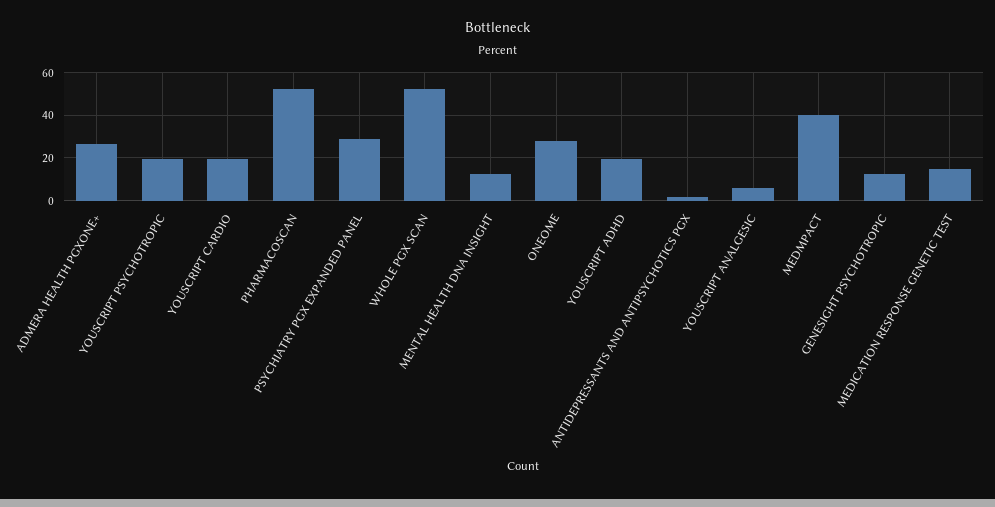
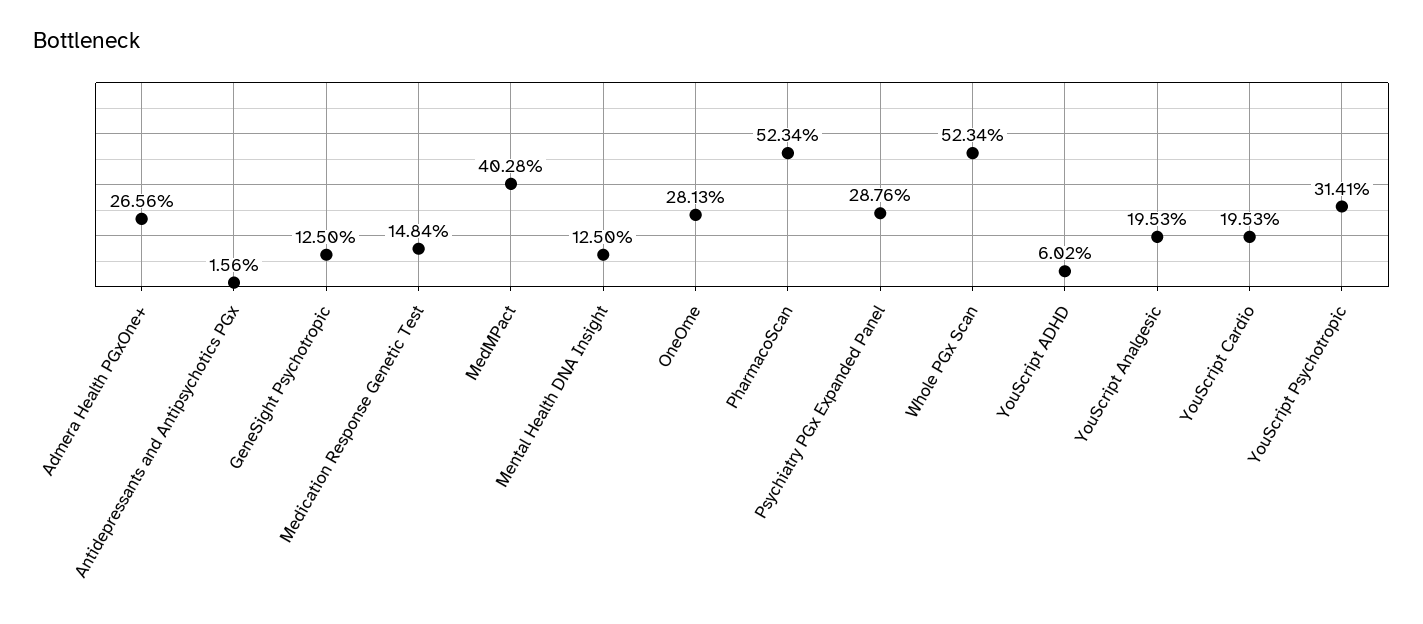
  {
    "ADMERA HEALTH PGXONE+": 26.56,
-   "YOUSCRIPT PSYCHOTROPIC": 20,
+   "YOUSCRIPT PSYCHOTROPIC": 31.41,
    "YOUSCRIPT CARDIO": 19.53,
    "PHARMACOSCAN": 52.34,
    "PSYCHIATRY PGX EXPANDED PANEL": 28.76,
    "WHOLE PGX SCAN": 52.34,
    "MENTAL HEALTH DNA INSIGHT": 12.5,
    "ONEOME": 28.13,
-   "YOUSCRIPT ADHD": 20,
+   "YOUSCRIPT ADHD": 6.02,
    "ANTIDEPRESSANTS AND ANTIPSYCHOTICS PGX": 1.56,
-   "YOUSCRIPT ANALGESIC": 5,
+   "YOUSCRIPT ANALGESIC": 19.53,
    "MEDMPACT": 40.28,
    "GENESIGHT PSYCHOTROPIC": 12.5,
    "MEDICATION RESPONSE GENETIC TEST": 14.84
  }

